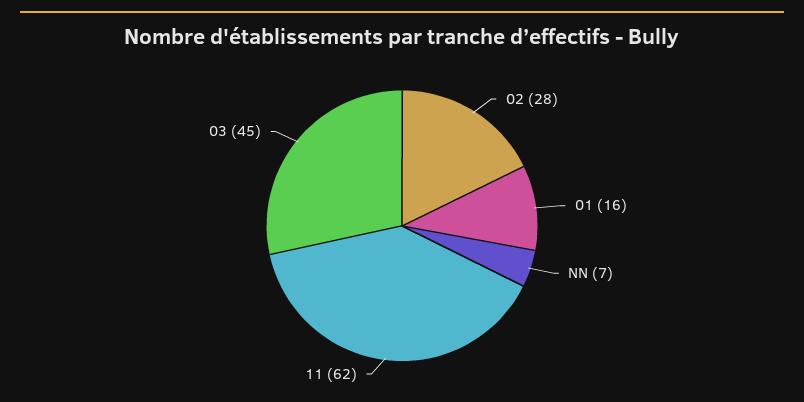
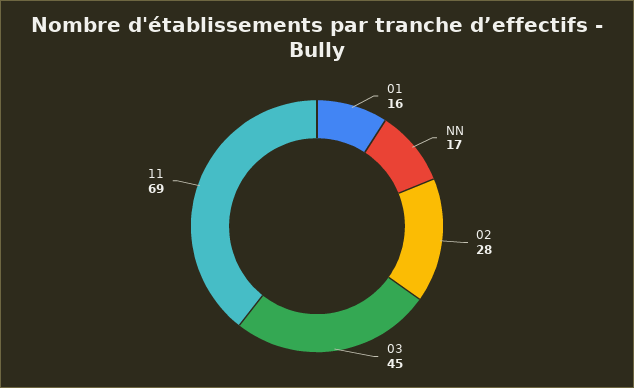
  {
    "02": 28,
    "01": 16,
-   "NN": 7,
+   "NN": 17,
-   "11": 62,
+   "11": 69,
    "03": 45
  }

